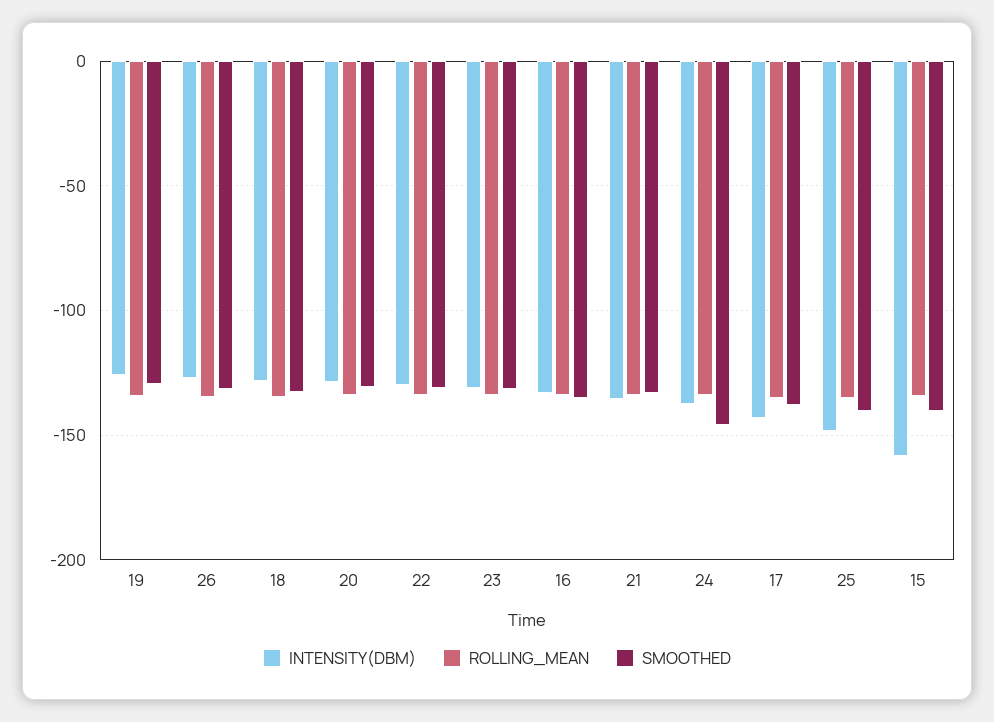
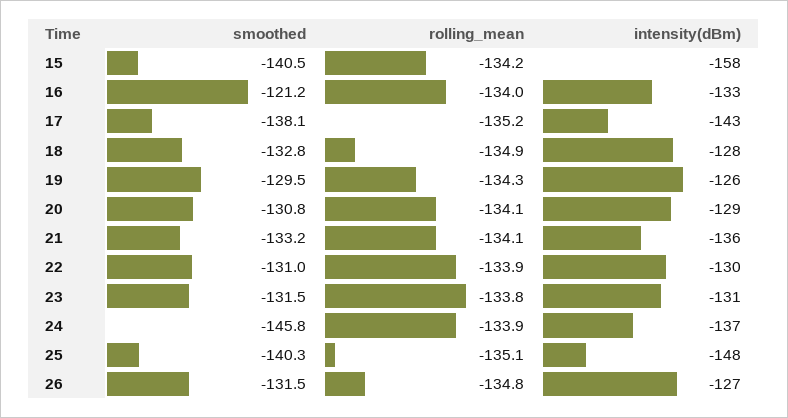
  {
    "INTENSITY(DBM)": {
      "19": -126,
      "26": -127,
      "18": -128,
      "20": -129,
      "22": -130,
      "23": -131,
      "16": -133,
      "21": -136,
      "24": -137,
      "17": -143,
      "25": -148,
      "15": -158
    },
    "ROLLING_MEAN": {
      "19": -134.3,
      "26": -134.8,
      "18": -134.9,
      "20": -134.1,
      "22": -133.9,
      "23": -133.8,
      "16": -134,
      "21": -134.1,
      "24": -133.9,
      "17": -135.2,
      "25": -135.1,
      "15": -134.2
    },
    "SMOOTHED": {
      "19": -129.5,
      "26": -131.5,
      "18": -132.8,
      "20": -130.8,
      "22": -131,
      "23": -131.5,
-     "16": -135,
+     "16": -121.2,
      "21": -133.2,
      "24": -145.8,
      "17": -138.1,
      "25": -140.3,
      "15": -140.5
    }
  }

